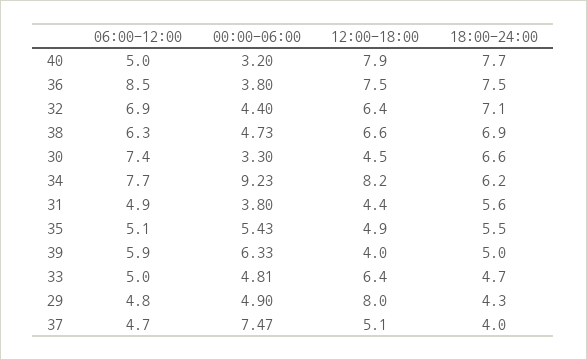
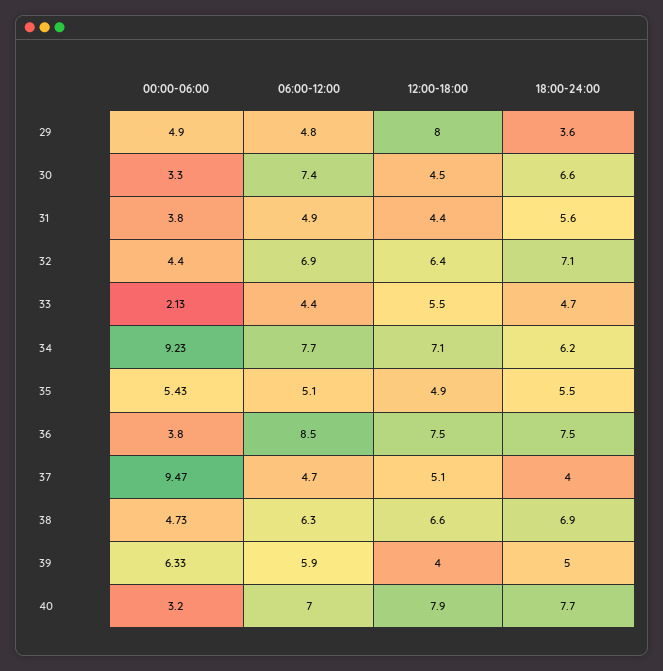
  {
    "06:00-12:00": {
-     "40": 5,
+     "40": 7,
      "36": 8.5,
      "32": 6.9,
      "38": 6.3,
      "30": 7.4,
      "34": 7.7,
      "31": 4.9,
      "35": 5.1,
      "39": 5.9,
-     "33": 5,
+     "33": 4.4,
      "29": 4.8,
      "37": 4.7
    },
    "00:00-06:00": {
      "40": 3.2,
      "36": 3.8,
      "32": 4.4,
      "38": 4.73,
      "30": 3.3,
      "34": 9.23,
      "31": 3.8,
      "35": 5.43,
      "39": 6.33,
-     "33": 4.81,
+     "33": 2.13,
      "29": 4.9,
-     "37": 7.47
+     "37": 9.47
    },
    "12:00-18:00": {
      "40": 7.9,
      "36": 7.5,
      "32": 6.4,
      "38": 6.6,
      "30": 4.5,
-     "34": 8.2,
+     "34": 7.1,
      "31": 4.4,
      "35": 4.9,
      "39": 4,
-     "33": 6.4,
+     "33": 5.5,
      "29": 8,
      "37": 5.1
    },
    "18:00-24:00": {
      "40": 7.7,
      "36": 7.5,
      "32": 7.1,
      "38": 6.9,
      "30": 6.6,
      "34": 6.2,
      "31": 5.6,
      "35": 5.5,
      "39": 5,
      "33": 4.7,
-     "29": 4.3,
+     "29": 3.6,
      "37": 4
    }
  }

